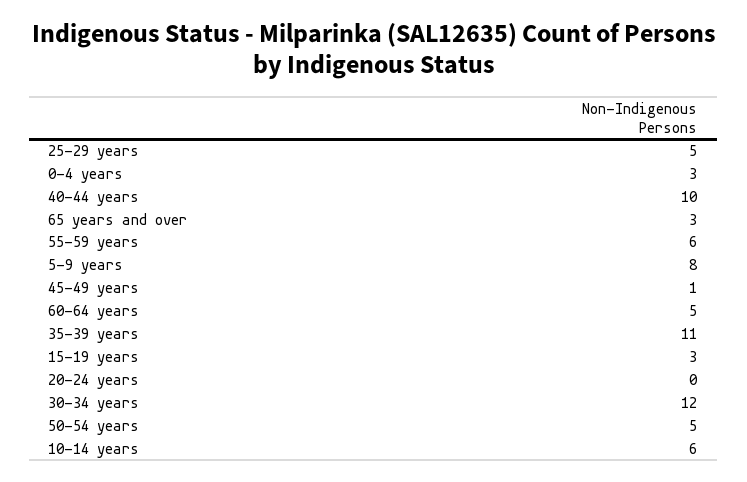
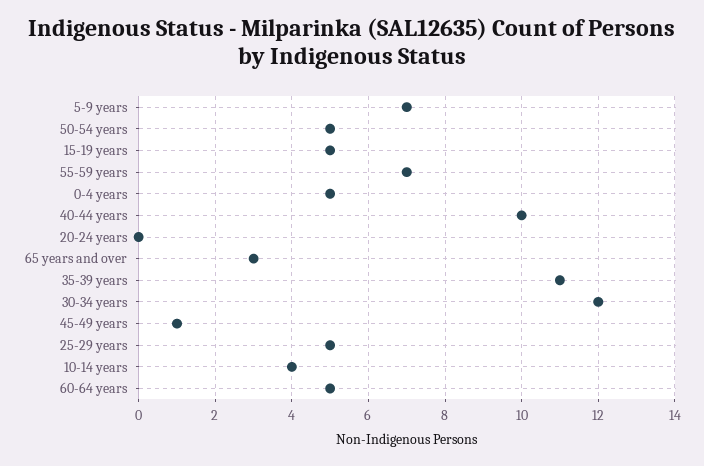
  {
    "25-29 years": 5,
-   "0-4 years": 3,
+   "0-4 years": 5,
    "40-44 years": 10,
    "65 years and over": 3,
-   "55-59 years": 6,
+   "55-59 years": 7,
-   "5-9 years": 8,
+   "5-9 years": 7,
    "45-49 years": 1,
    "60-64 years": 5,
    "35-39 years": 11,
-   "15-19 years": 3,
+   "15-19 years": 5,
    "20-24 years": 0,
    "30-34 years": 12,
    "50-54 years": 5,
-   "10-14 years": 6
+   "10-14 years": 4
  }

